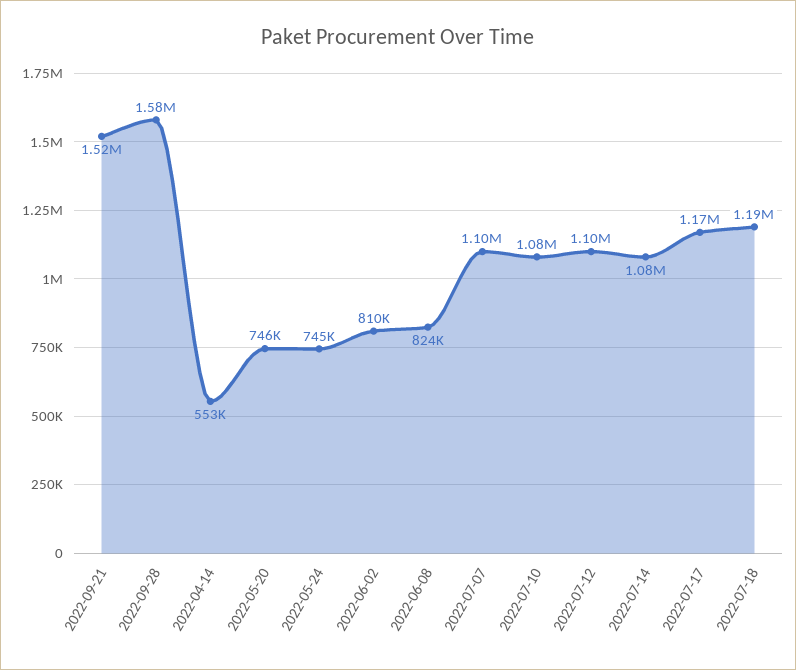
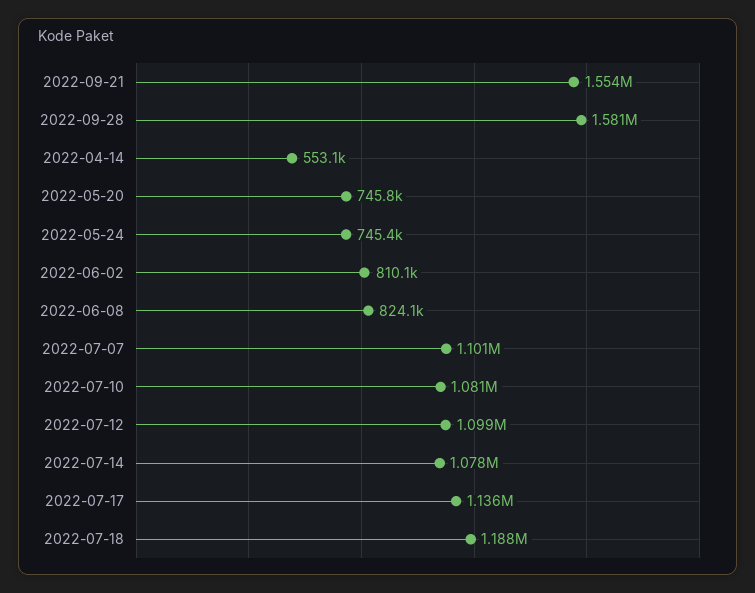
  {
-   "2022-09-21": 1520000,
+   "2022-09-21": 1554000,
    "2022-09-28": 1581000,
    "2022-04-14": 553100,
    "2022-05-20": 745800,
    "2022-05-24": 745400,
    "2022-06-02": 810100,
    "2022-06-08": 824100,
    "2022-07-07": 1101000,
    "2022-07-10": 1081000,
    "2022-07-12": 1099000,
    "2022-07-14": 1078000,
-   "2022-07-17": 1170000,
+   "2022-07-17": 1136000,
    "2022-07-18": 1188000
  }

